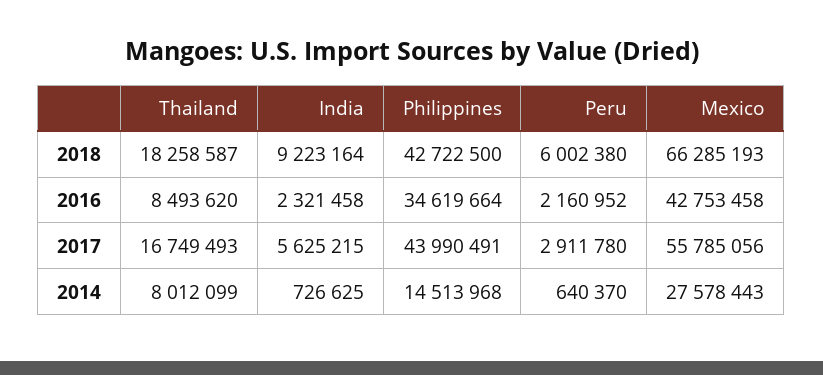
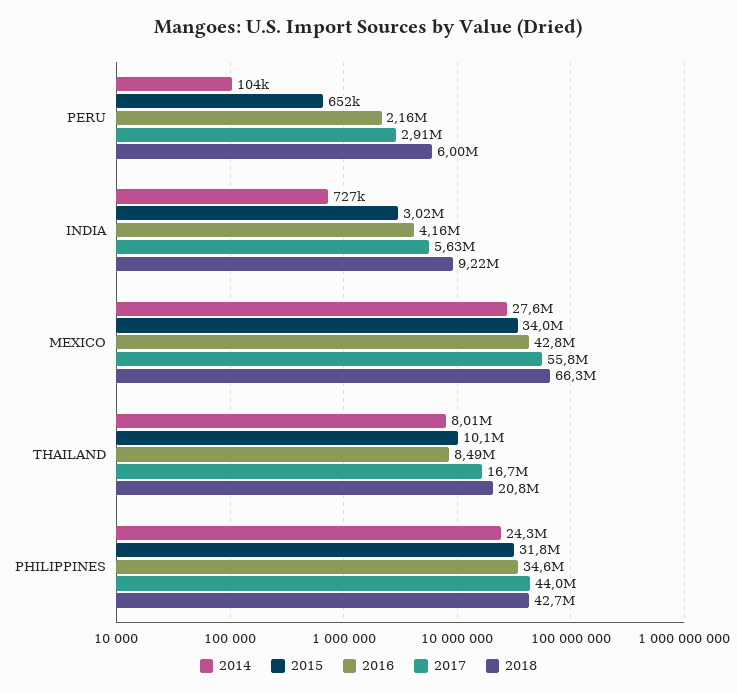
  {
    "2018": {
-     "Thailand": 18258587,
+     "Thailand": 20800000,
      "India": 9223164,
      "Philippines": 42722500,
      "Peru": 6002380,
      "Mexico": 66285193
    },
    "2016": {
      "Thailand": 8493620,
-     "India": 2321458,
+     "India": 4160000,
      "Philippines": 34619664,
      "Peru": 2160952,
      "Mexico": 42753458
    },
    "2017": {
      "Thailand": 16749493,
      "India": 5625215,
      "Philippines": 43990491,
      "Peru": 2911780,
      "Mexico": 55785056
    },
    "2014": {
      "Thailand": 8012099,
      "India": 726625,
-     "Philippines": 14513968,
+     "Philippines": 24300000,
-     "Peru": 640370,
+     "Peru": 104000,
      "Mexico": 27578443
-   }
+   },
+   "2015": {
+     "Peru": 652000,
+     "India": 3020000,
+     "Mexico": 34000000,
+     "Thailand": 10100000,
+     "Philippines": 31800000
+   }
  }

